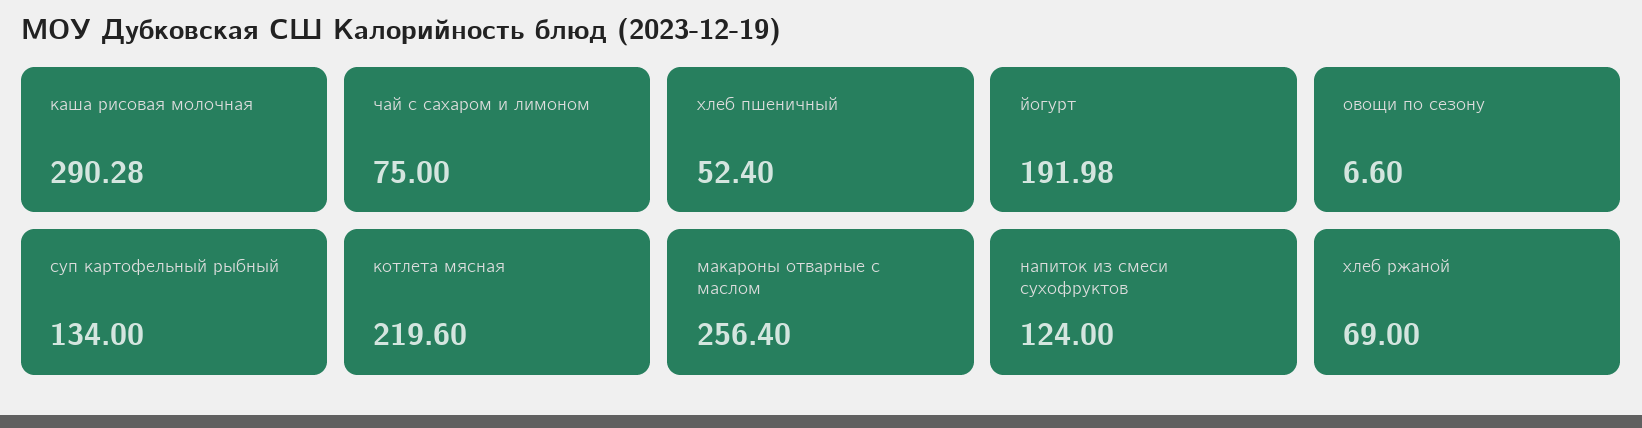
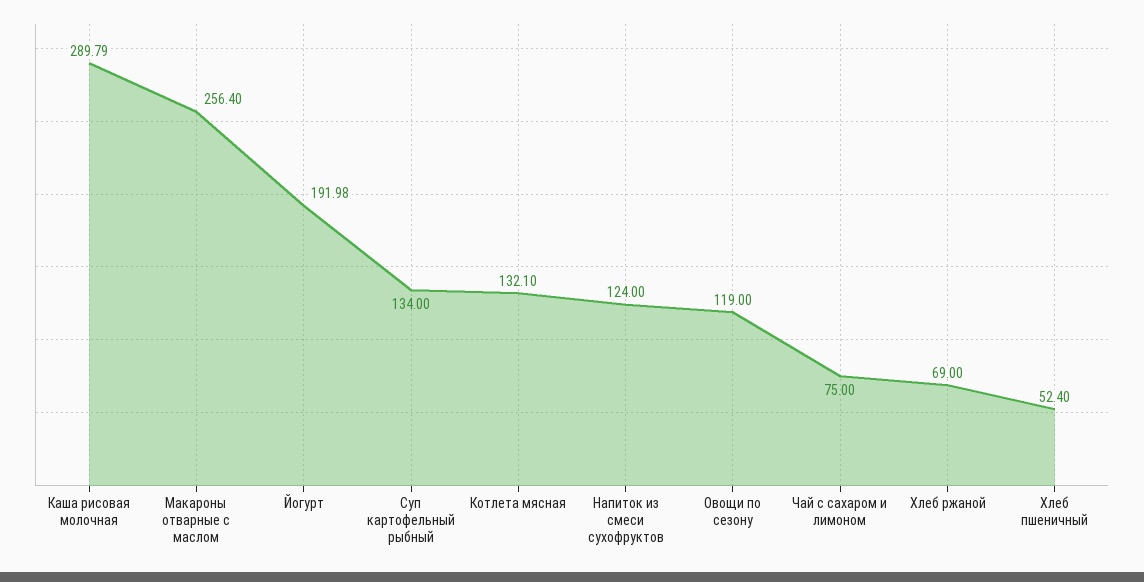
  {
-   "каша рисовая молочная": 290.28,
+   "каша рисовая молочная": 289.79,
    "чай с сахаром и лимоном": 75,
    "хлеб пшеничный": 52.4,
    "йогурт": 191.98,
-   "овощи по сезону": 6.6,
+   "овощи по сезону": 119,
    "суп картофельный рыбный": 134,
-   "котлета мясная": 219.6,
+   "котлета мясная": 132.1,
    "макароны отварные с маслом": 256.4,
    "напиток из смеси сухофруктов": 124,
    "хлеб ржаной": 69
  }

